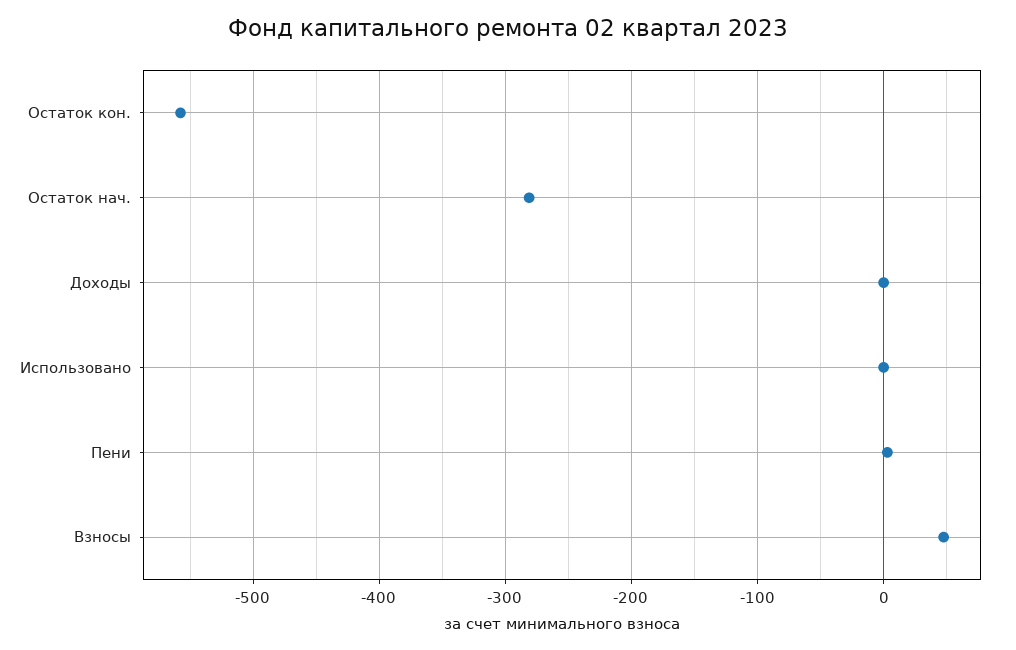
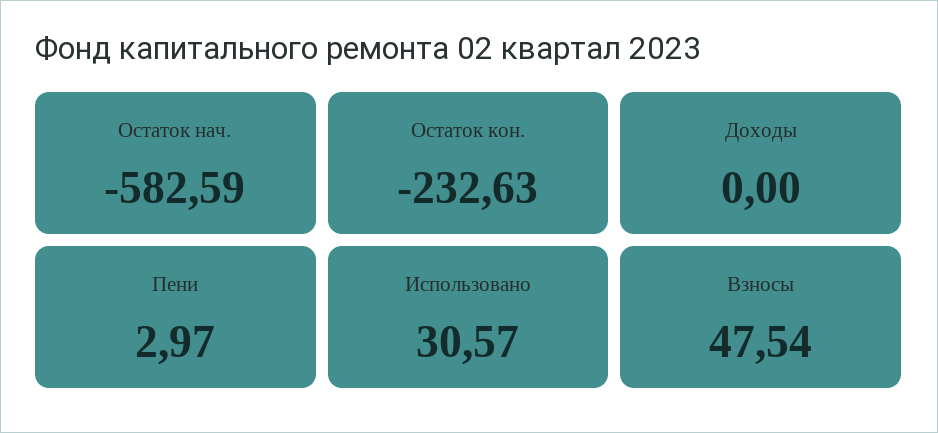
  {
-   "Остаток кон.": -560,
+   "Остаток кон.": -232.63,
-   "Остаток нач.": -280,
+   "Остаток нач.": -582.59,
    "Доходы": 0,
-   "Использовано": 0,
+   "Использовано": 30.57,
    "Пени": 2.97,
    "Взносы": 47.54
  }

